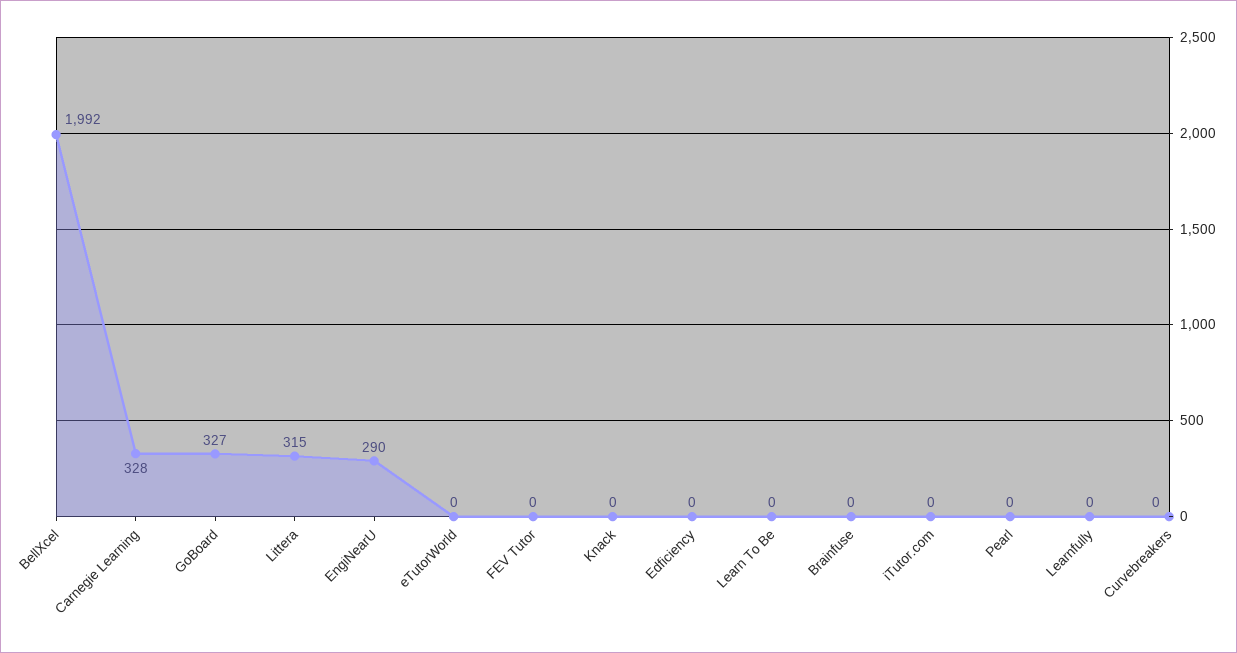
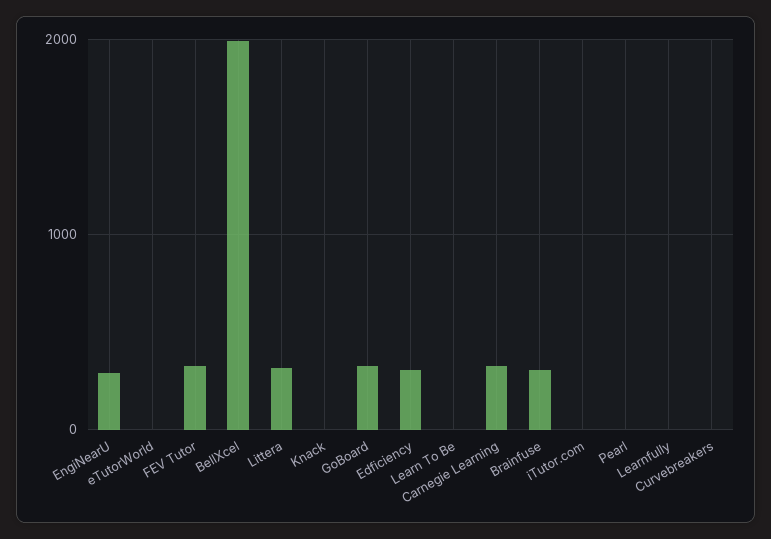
  {
    "BellXcel": 1992,
    "Carnegie Learning": 328,
    "GoBoard": 327,
    "Littera": 315,
    "EngiNearU": 290,
    "eTutorWorld": 0,
-   "FEV Tutor": 0,
+   "FEV Tutor": 300,
    "Knack": 0,
-   "Edficiency": 0,
+   "Edficiency": 300,
    "Learn To Be": 0,
-   "Brainfuse": 0,
+   "Brainfuse": 300,
    "iTutor.com": 0,
    "Pearl": 0,
    "Learnfully": 0,
    "Curvebreakers": 0
  }

